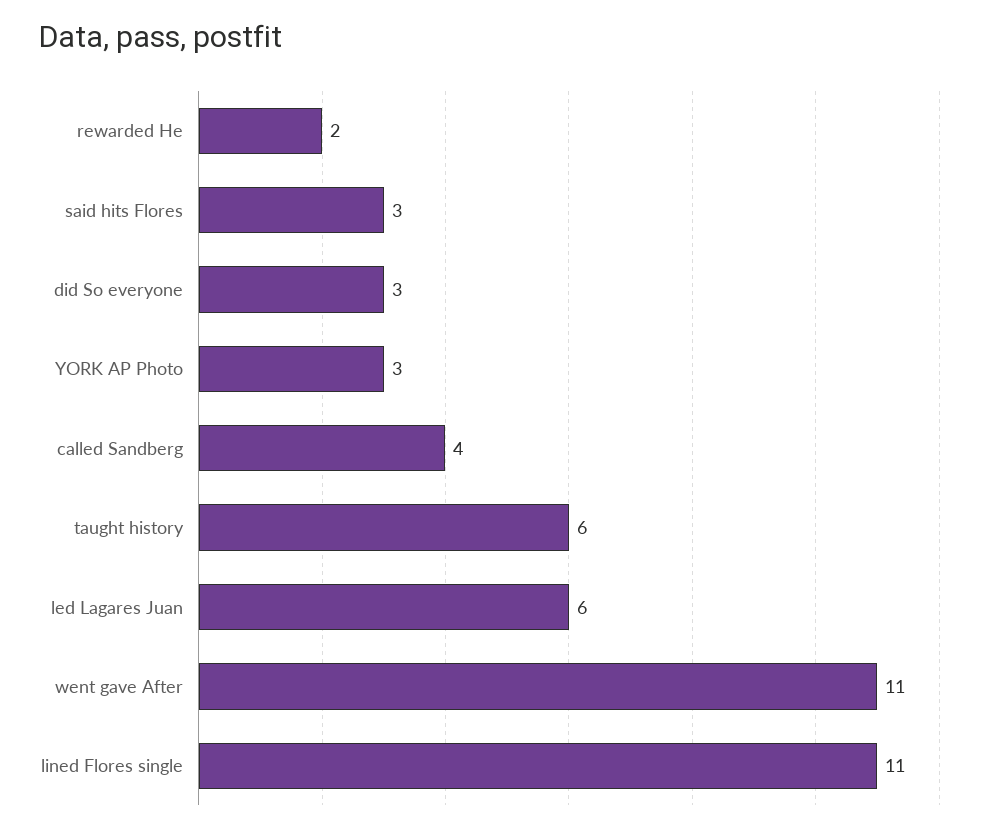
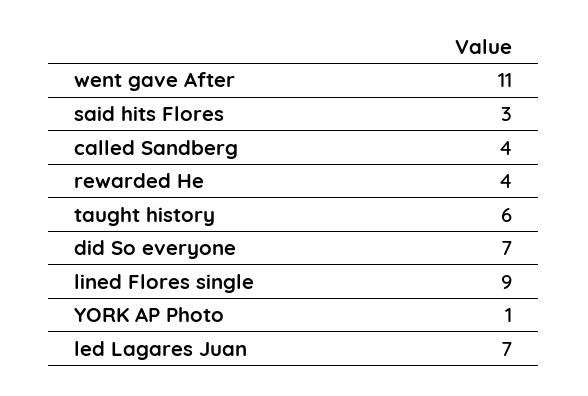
  {
-   "rewarded He": 2,
+   "rewarded He": 4,
    "said hits Flores": 3,
-   "did So everyone": 3,
+   "did So everyone": 7,
-   "YORK AP Photo": 3,
+   "YORK AP Photo": 1,
    "called Sandberg": 4,
    "taught history": 6,
-   "led Lagares Juan": 6,
+   "led Lagares Juan": 7,
    "went gave After": 11,
-   "lined Flores single": 11
+   "lined Flores single": 9
  }

